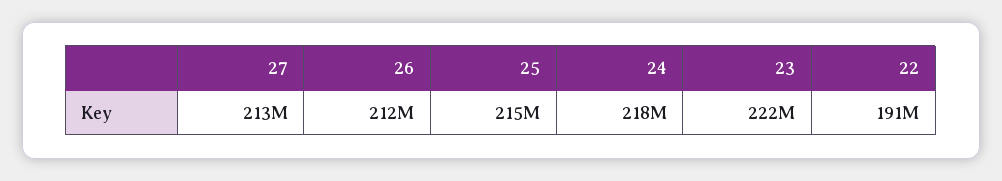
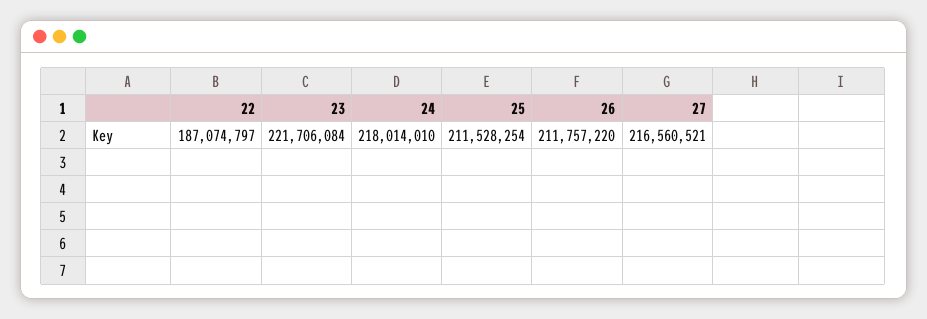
  {
-   "27": 213000000,
+   "27": 216560521,
    "26": 211757220,
-   "25": 215000000,
+   "25": 211528254,
    "24": 218014010,
    "23": 221706084,
-   "22": 191000000
+   "22": 187074797
  }

